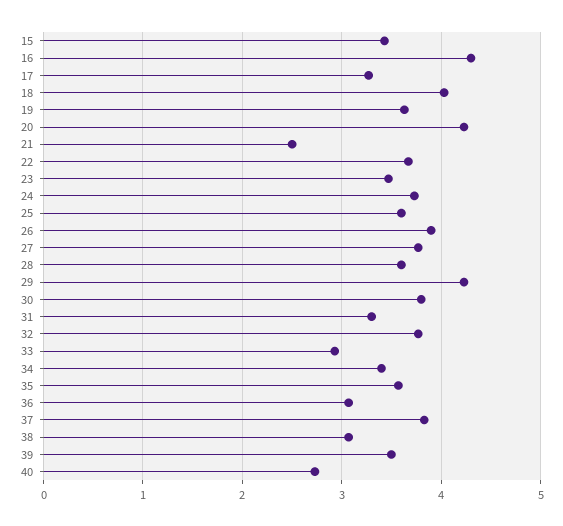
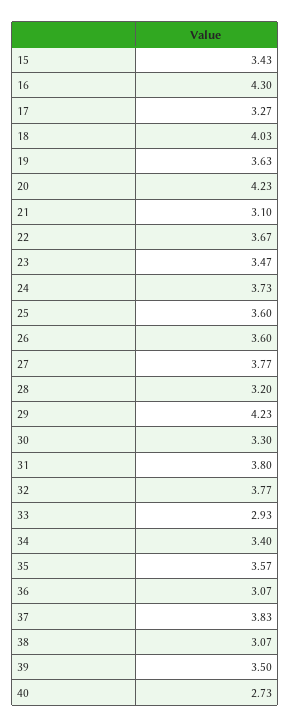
  {
    "15": 3.43,
    "16": 4.3,
    "17": 3.27,
    "18": 4.03,
    "19": 3.63,
    "20": 4.23,
-   "21": 2.5,
+   "21": 3.1,
    "22": 3.67,
    "23": 3.47,
    "24": 3.73,
    "25": 3.6,
-   "26": 3.9,
+   "26": 3.6,
    "27": 3.77,
-   "28": 3.6,
+   "28": 3.2,
    "29": 4.23,
-   "30": 3.8,
+   "30": 3.3,
-   "31": 3.3,
+   "31": 3.8,
    "32": 3.77,
    "33": 2.93,
    "34": 3.4,
    "35": 3.57,
    "36": 3.07,
    "37": 3.83,
    "38": 3.07,
    "39": 3.5,
    "40": 2.73
  }

